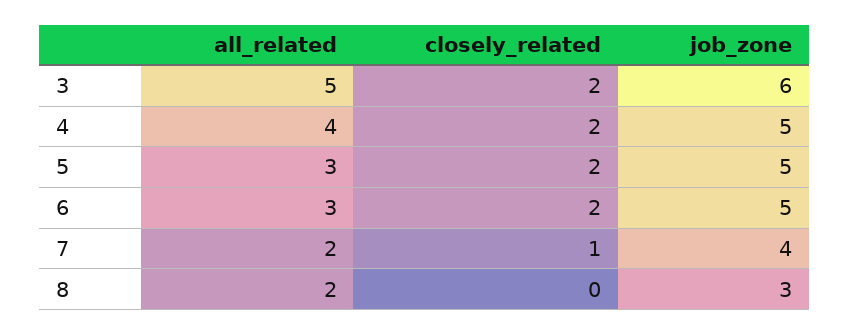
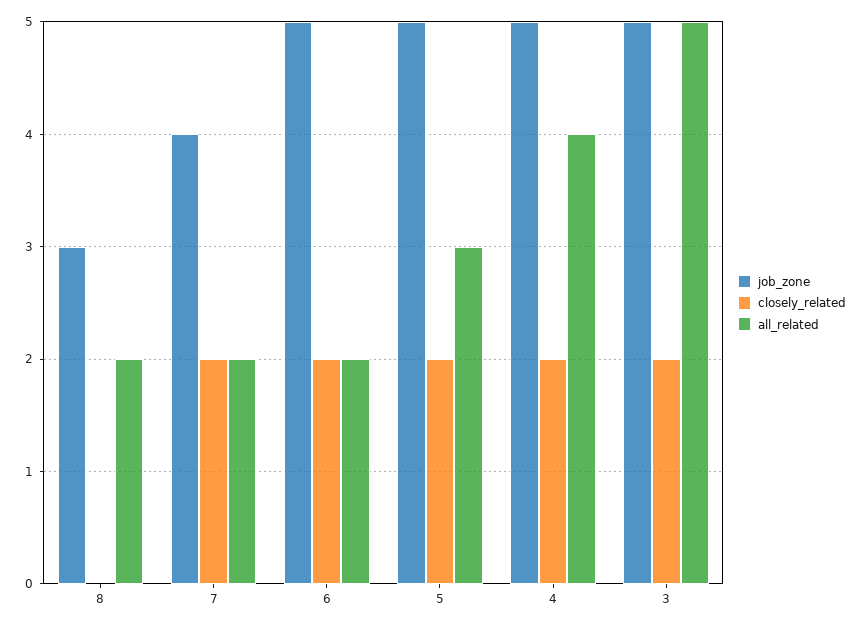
  {
    "all_related": {
      "3": 5,
      "4": 4,
      "5": 3,
-     "6": 3,
+     "6": 2,
      "7": 2,
      "8": 2
    },
    "closely_related": {
      "3": 2,
      "4": 2,
      "5": 2,
      "6": 2,
-     "7": 1,
+     "7": 2,
      "8": 0
    },
    "job_zone": {
-     "3": 6,
+     "3": 5,
      "4": 5,
      "5": 5,
      "6": 5,
      "7": 4,
      "8": 3
    }
  }

